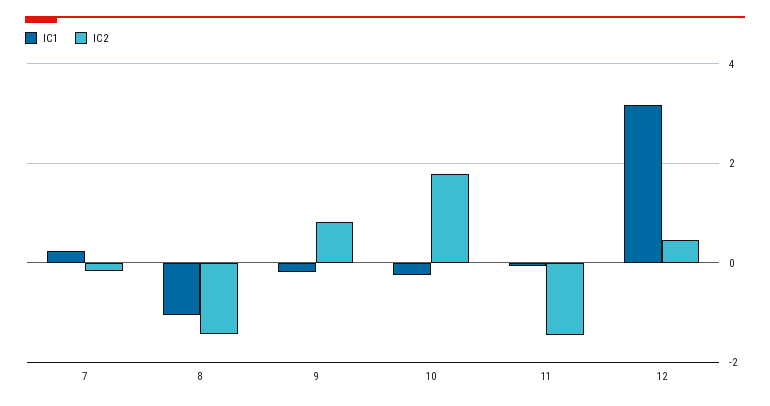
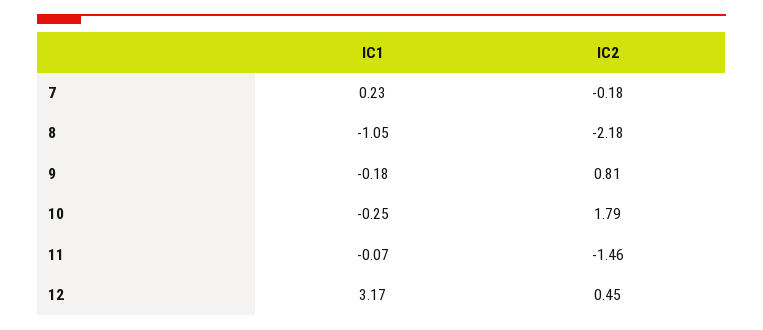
  {
    "IC1": {
      "7": 0.23,
      "8": -1.05,
      "9": -0.18,
      "10": -0.25,
      "11": -0.07,
      "12": 3.17
    },
    "IC2": {
      "7": -0.18,
-     "8": -1.4,
+     "8": -2.18,
      "9": 0.81,
      "10": 1.79,
      "11": -1.46,
      "12": 0.45
    }
  }

